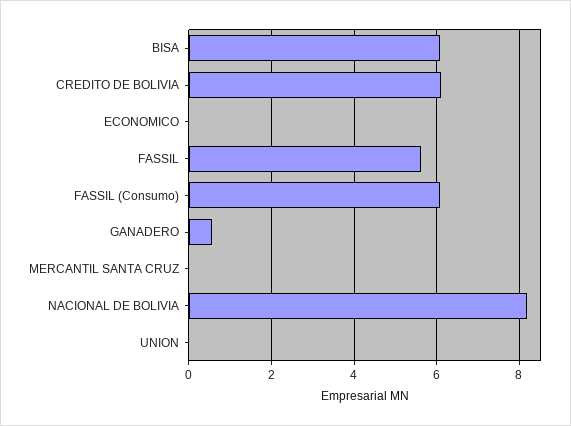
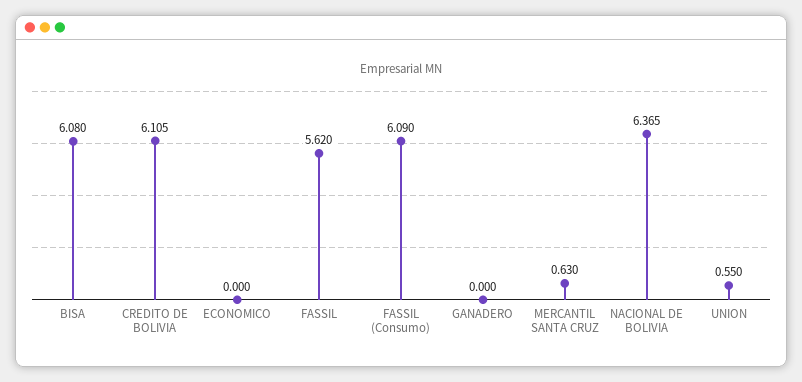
  {
    "BISA": 6.08,
    "CREDITO DE BOLIVIA": 6.105,
    "ECONOMICO": 0,
    "FASSIL": 5.62,
    "FASSIL (Consumo)": 6.09,
-   "GANADERO": 0.6,
+   "GANADERO": 0,
-   "MERCANTIL SANTA CRUZ": 0,
+   "MERCANTIL SANTA CRUZ": 0.63,
-   "NACIONAL DE BOLIVIA": 8.2,
+   "NACIONAL DE BOLIVIA": 6.365,
-   "UNION": 0
+   "UNION": 0.55
  }

